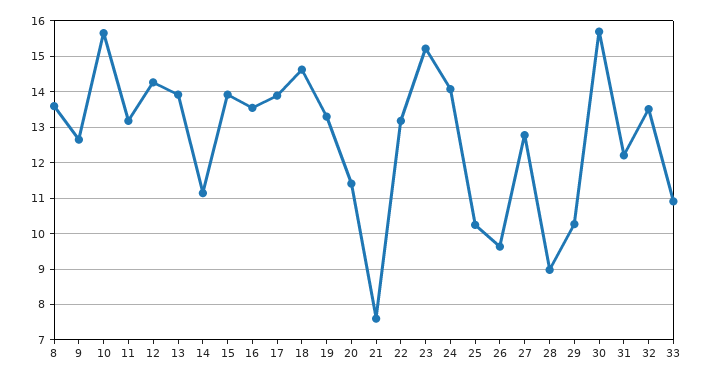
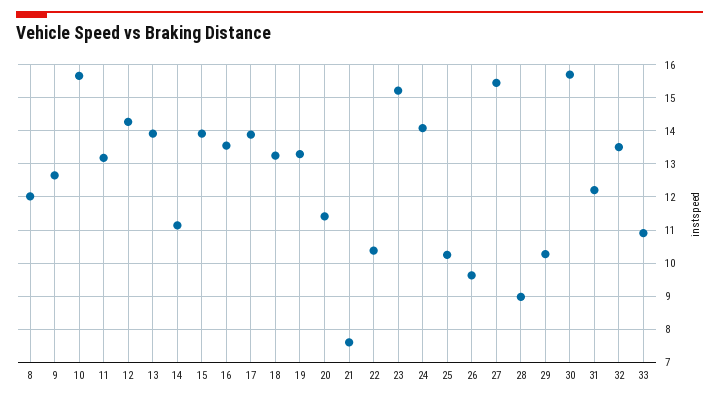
  {
-   "8": 13.6,
+   "8": 12,
    "9": 12.6,
    "10": 15.6,
    "11": 13.2,
    "12": 14.2,
    "13": 14,
    "14": 11.2,
    "15": 14,
    "16": 13.6,
    "17": 13.8,
-   "18": 14.6,
+   "18": 13.2,
    "19": 13.4,
    "20": 11.4,
    "21": 7.6,
-   "22": 13.2,
+   "22": 10.4,
    "23": 15.2,
    "24": 14,
    "25": 10.2,
    "26": 9.6,
-   "27": 12.8,
+   "27": 15.4,
    "28": 9,
    "29": 10.2,
    "30": 15.8,
    "31": 12.2,
    "32": 13.6,
    "33": 11
  }

